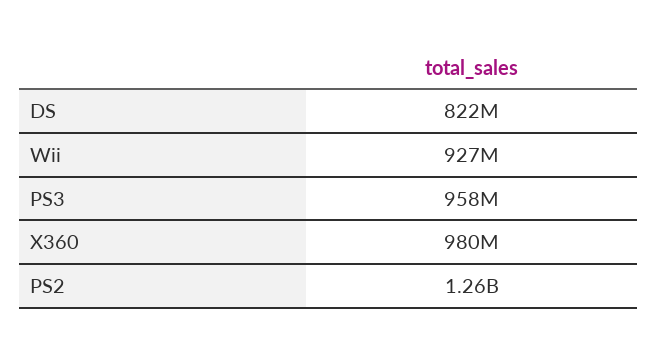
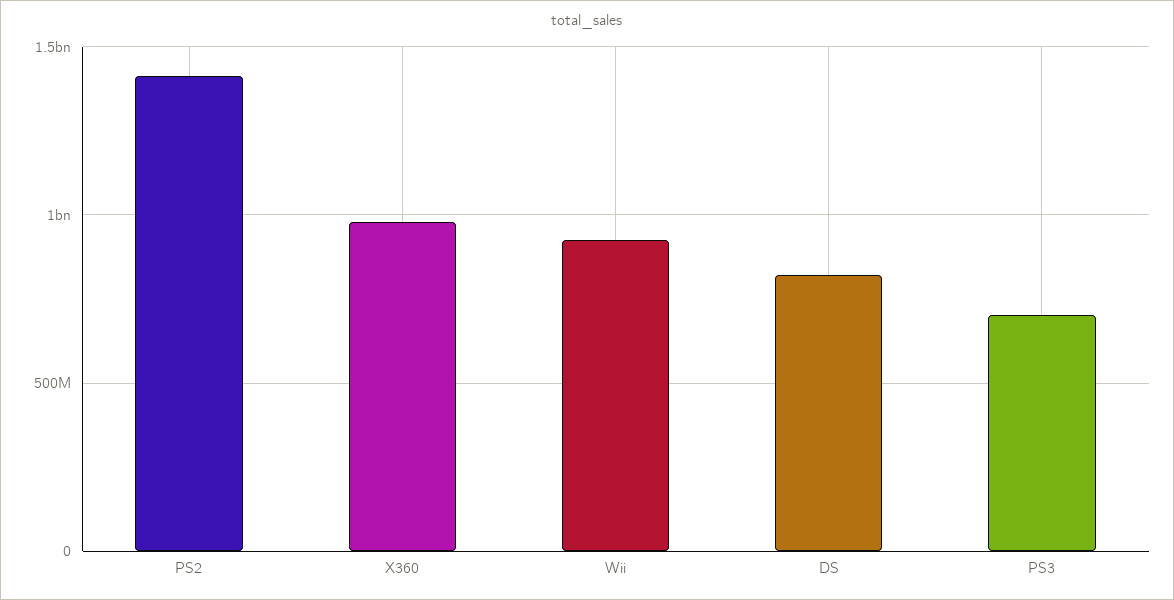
  {
    "DS": 822000000,
    "Wii": 927000000,
-   "PS3": 958000000,
+   "PS3": 700000000,
    "X360": 980000000,
-   "PS2": 1260000000
+   "PS2": 1400000000
  }

